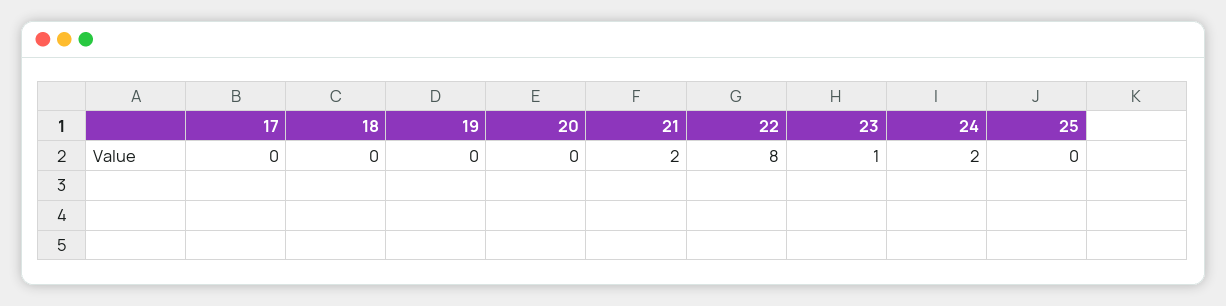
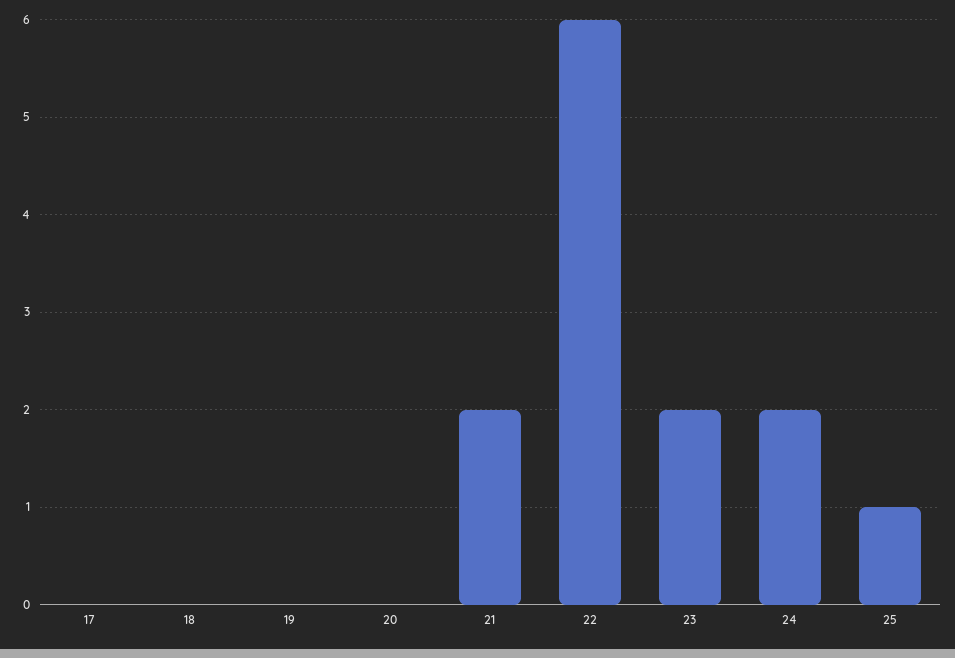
  {
    "17": 0,
    "18": 0,
    "19": 0,
    "20": 0,
    "21": 2,
-   "22": 8,
+   "22": 6,
-   "23": 1,
+   "23": 2,
    "24": 2,
-   "25": 0
+   "25": 1
  }

